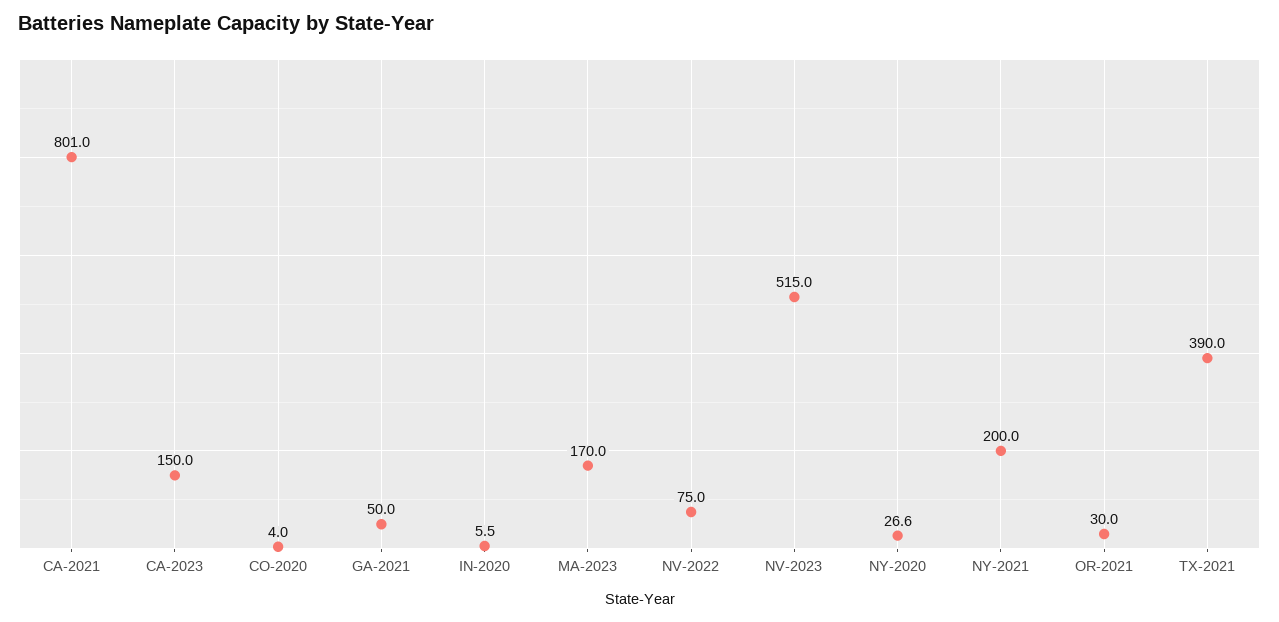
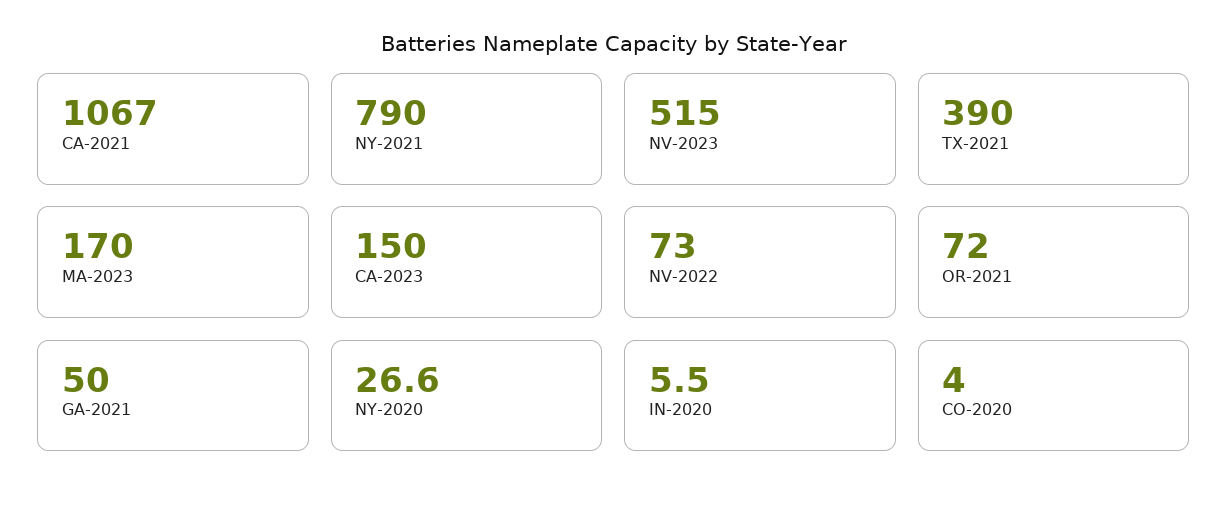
  {
-   "CA-2021": 801,
+   "CA-2021": 1067,
    "CA-2023": 150,
    "CO-2020": 4,
    "GA-2021": 50,
    "IN-2020": 5.5,
    "MA-2023": 170,
-   "NV-2022": 75,
+   "NV-2022": 73,
    "NV-2023": 515,
    "NY-2020": 26.6,
-   "NY-2021": 200,
+   "NY-2021": 790,
-   "OR-2021": 30,
+   "OR-2021": 72,
    "TX-2021": 390
  }

